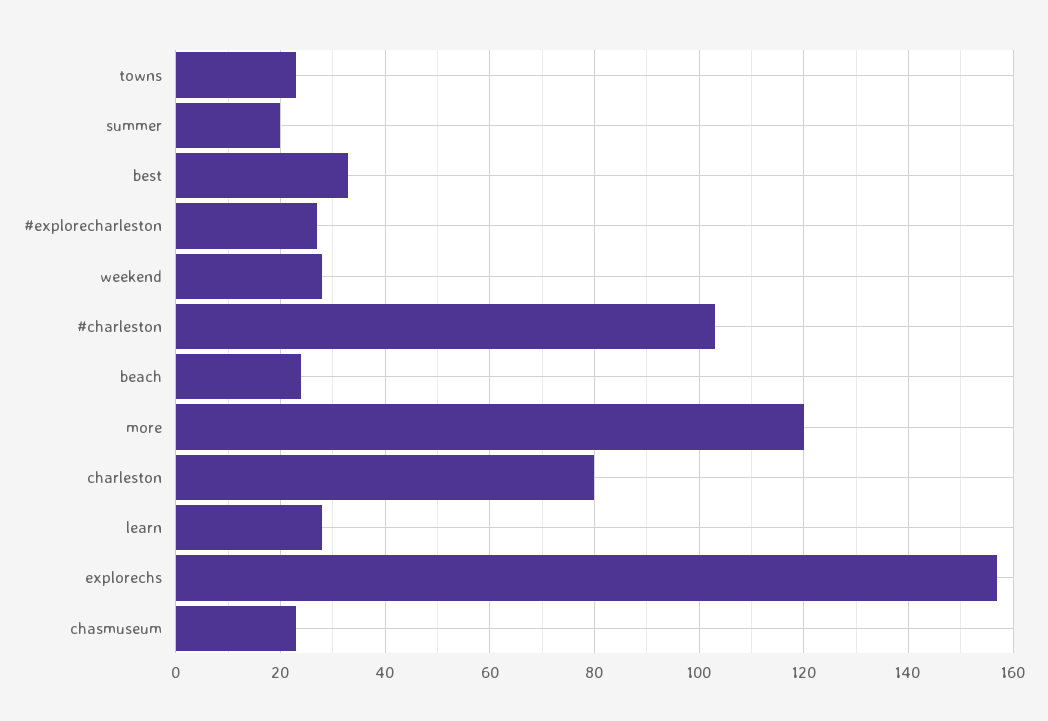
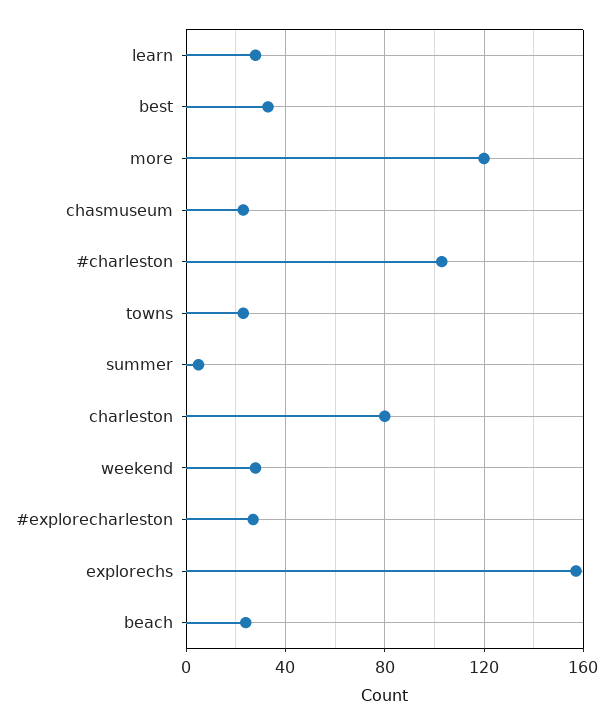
  {
    "towns": 25,
-   "summer": 20,
+   "summer": 5,
    "best": 35,
    "#explorecharleston": 25,
    "weekend": 30,
    "#charleston": 105,
    "beach": 25,
    "more": 120,
    "charleston": 80,
    "learn": 30,
    "explorechs": 155,
    "chasmuseum": 25
  }

